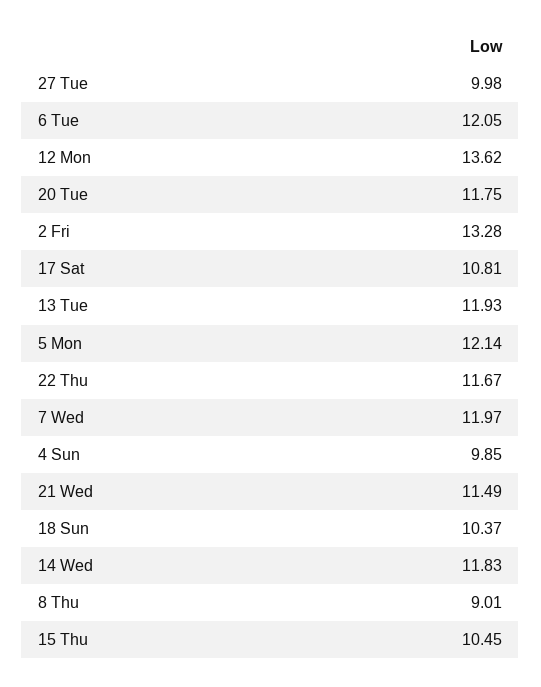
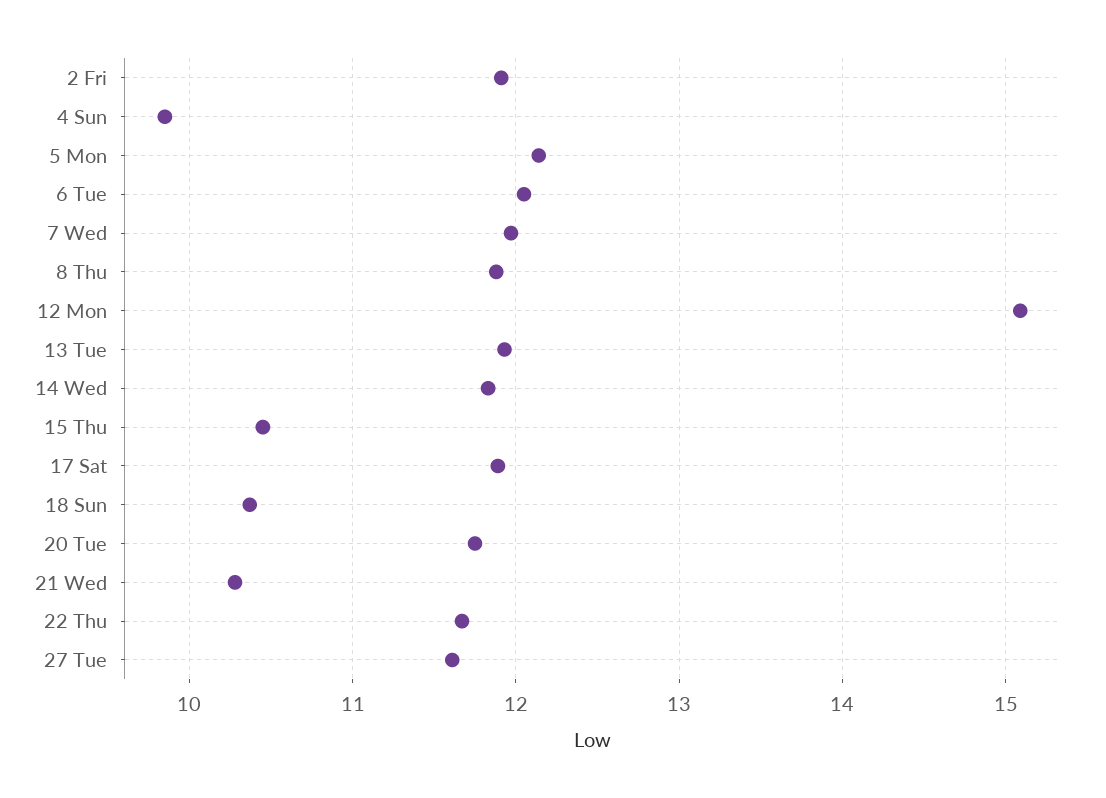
  {
-   "27 Tue": 9.98,
+   "27 Tue": 11.6,
    "6 Tue": 12.05,
-   "12 Mon": 13.62,
+   "12 Mon": 15.1,
    "20 Tue": 11.75,
-   "2 Fri": 13.28,
+   "2 Fri": 11.9,
-   "17 Sat": 10.81,
+   "17 Sat": 11.9,
    "13 Tue": 11.93,
    "5 Mon": 12.14,
    "22 Thu": 11.67,
    "7 Wed": 11.97,
    "4 Sun": 9.85,
-   "21 Wed": 11.49,
+   "21 Wed": 10.3,
    "18 Sun": 10.37,
    "14 Wed": 11.83,
-   "8 Thu": 9.01,
+   "8 Thu": 11.9,
    "15 Thu": 10.45
  }

